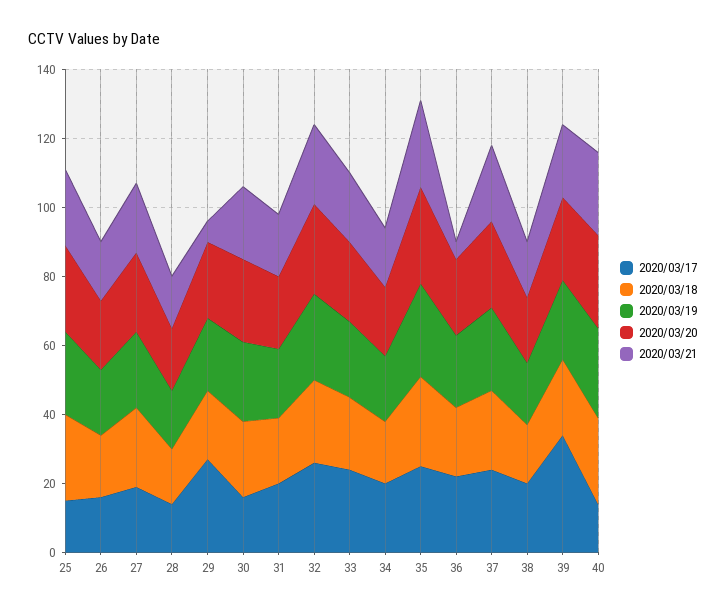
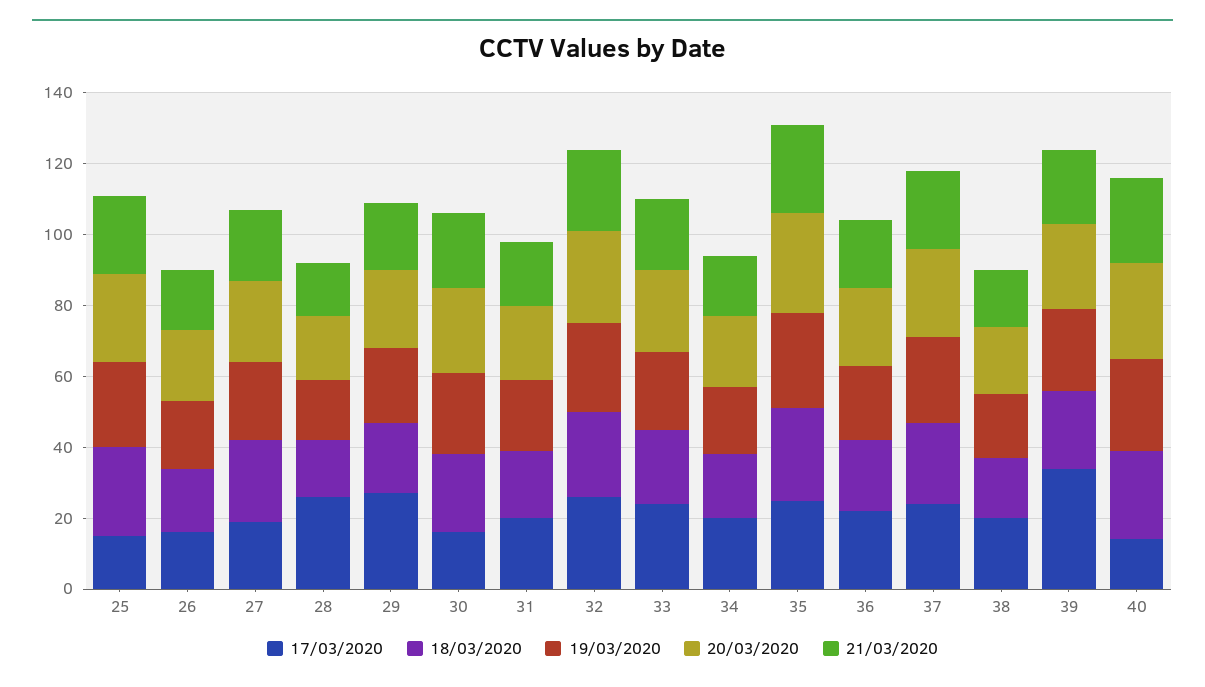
  {
    "2020/03/17": {
      "25": 15,
      "26": 15,
      "27": 20,
-     "28": 15,
+     "28": 25,
      "29": 25,
      "30": 15,
      "31": 20,
      "32": 25,
      "33": 25,
      "34": 20,
      "35": 25,
      "36": 20,
      "37": 25,
      "38": 20,
      "39": 35,
      "40": 15
    },
    "2020/03/18": {
      "25": 25,
      "26": 20,
      "27": 25,
      "28": 15,
      "29": 20,
      "30": 20,
      "31": 20,
      "32": 25,
      "33": 20,
      "34": 20,
      "35": 25,
      "36": 20,
      "37": 25,
      "38": 15,
      "39": 20,
      "40": 25
    },
    "2020/03/19": {
      "25": 25,
      "26": 20,
      "27": 20,
      "28": 15,
      "29": 20,
      "30": 25,
      "31": 20,
      "32": 25,
      "33": 20,
      "34": 20,
      "35": 25,
      "36": 20,
      "37": 25,
      "38": 20,
      "39": 25,
      "40": 25
    },
    "2020/03/20": {
      "25": 25,
      "26": 20,
      "27": 25,
      "28": 20,
      "29": 20,
      "30": 25,
      "31": 20,
      "32": 25,
      "33": 25,
      "34": 20,
      "35": 30,
      "36": 20,
      "37": 25,
      "38": 20,
      "39": 25,
      "40": 25
    },
    "2020/03/21": {
      "25": 20,
      "26": 15,
      "27": 20,
      "28": 15,
-     "29": 5,
+     "29": 20,
      "30": 20,
      "31": 20,
      "32": 25,
      "33": 20,
      "34": 15,
      "35": 25,
-     "36": 5,
+     "36": 20,
      "37": 20,
      "38": 15,
      "39": 20,
      "40": 25
    }
  }

